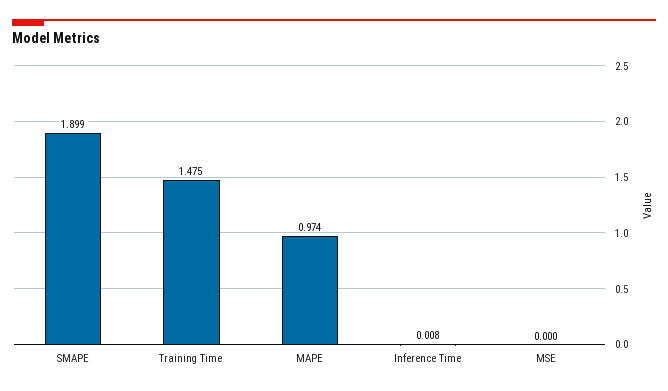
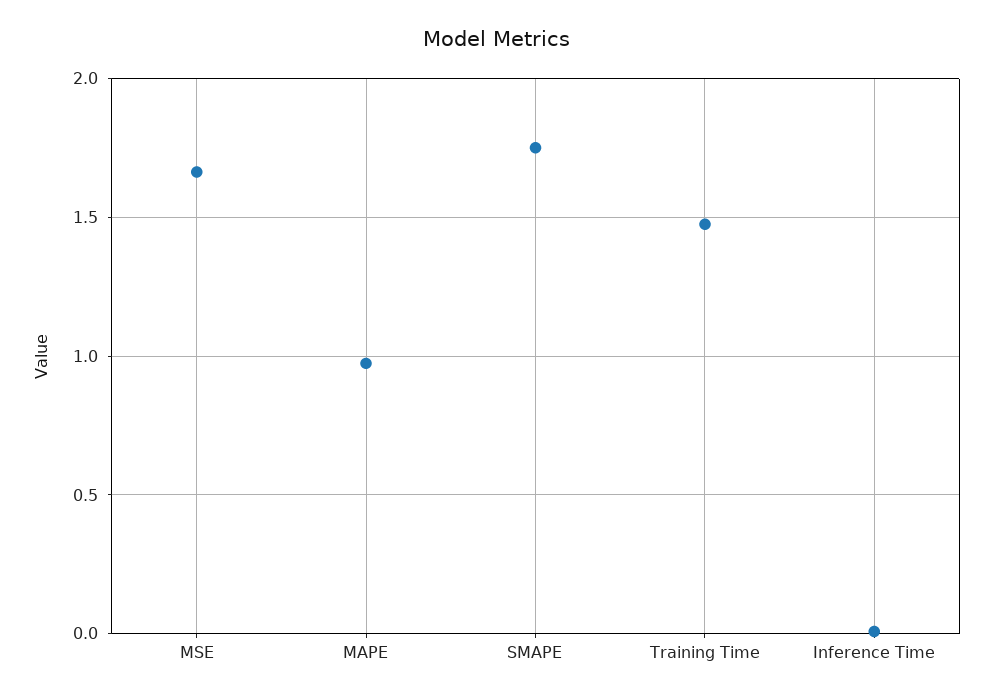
  {
-   "SMAPE": 1.899,
+   "SMAPE": 1.75,
    "Training Time": 1.475,
    "MAPE": 0.974,
    "Inference Time": 0.008,
-   "MSE": 0
+   "MSE": 1.65
  }

